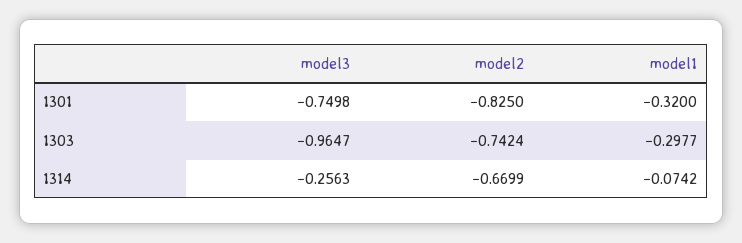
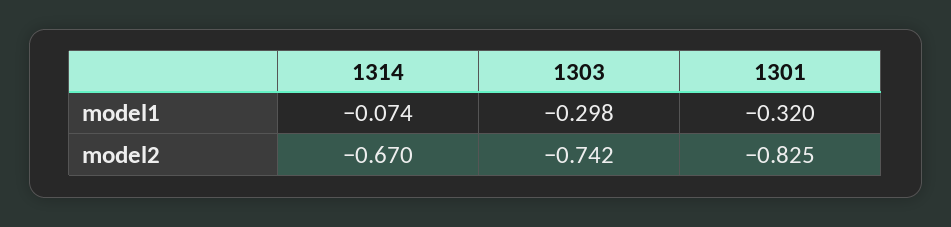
  {
-   "model3": {
-     "1301": -0.7498,
-     "1303": -0.9647,
-     "1314": -0.2563
-   },
    "model2": {
      "1301": -0.825,
      "1303": -0.7424,
      "1314": -0.6699
    },
    "model1": {
      "1301": -0.32,
      "1303": -0.2977,
      "1314": -0.0742
    }
  }

